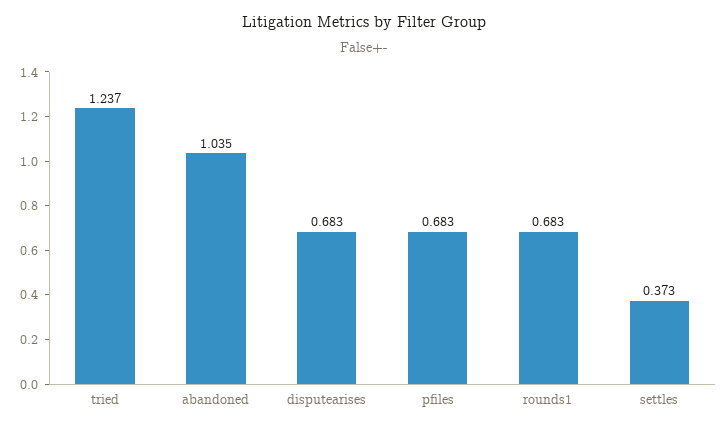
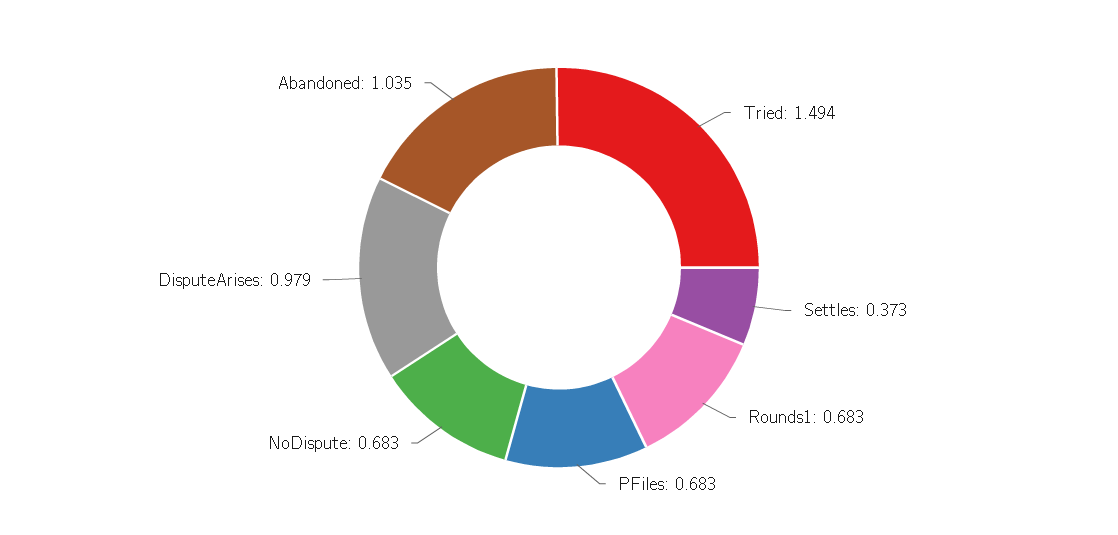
  {
-   "tried": 1.237,
+   "tried": 1.494,
    "abandoned": 1.035,
-   "disputearises": 0.683,
+   "disputearises": 0.979,
    "pfiles": 0.683,
    "rounds1": 0.683,
-   "settles": 0.373
+   "settles": 0.373,
+   "NoDispute": 0.683
  }

